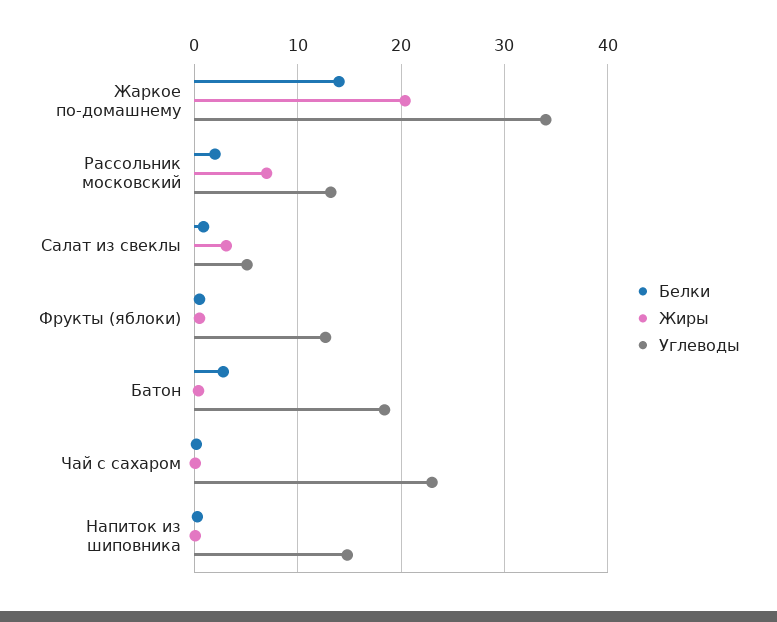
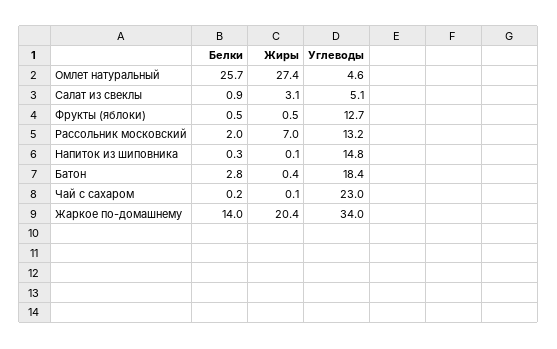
  {
    "Белки": {
      "Жаркое по-домашнему": 14,
      "Рассольник московский": 2,
      "Салат из свеклы": 0.9,
      "Фрукты (яблоки)": 0.5,
      "Батон": 2.8,
      "Чай с сахаром": 0.2,
-     "Напиток из шиповника": 0.3
+     "Напиток из шиповника": 0.3,
+     "Омлет натуральный": 25.7
    },
    "Жиры": {
      "Жаркое по-домашнему": 20.4,
      "Рассольник московский": 7,
      "Салат из свеклы": 3.1,
      "Фрукты (яблоки)": 0.5,
      "Батон": 0.4,
      "Чай с сахаром": 0.1,
-     "Напиток из шиповника": 0.1
+     "Напиток из шиповника": 0.1,
+     "Омлет натуральный": 27.4
    },
    "Углеводы": {
      "Жаркое по-домашнему": 34,
      "Рассольник московский": 13.2,
      "Салат из свеклы": 5.1,
      "Фрукты (яблоки)": 12.7,
      "Батон": 18.4,
      "Чай с сахаром": 23,
-     "Напиток из шиповника": 14.8
+     "Напиток из шиповника": 14.8,
+     "Омлет натуральный": 4.6
    }
  }

